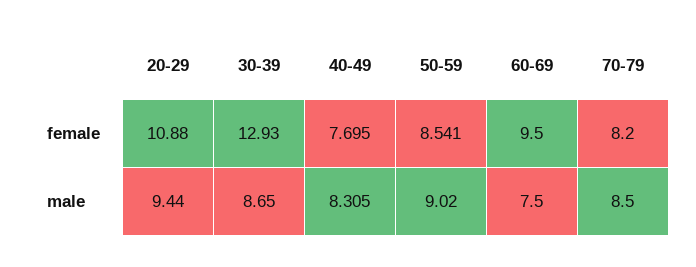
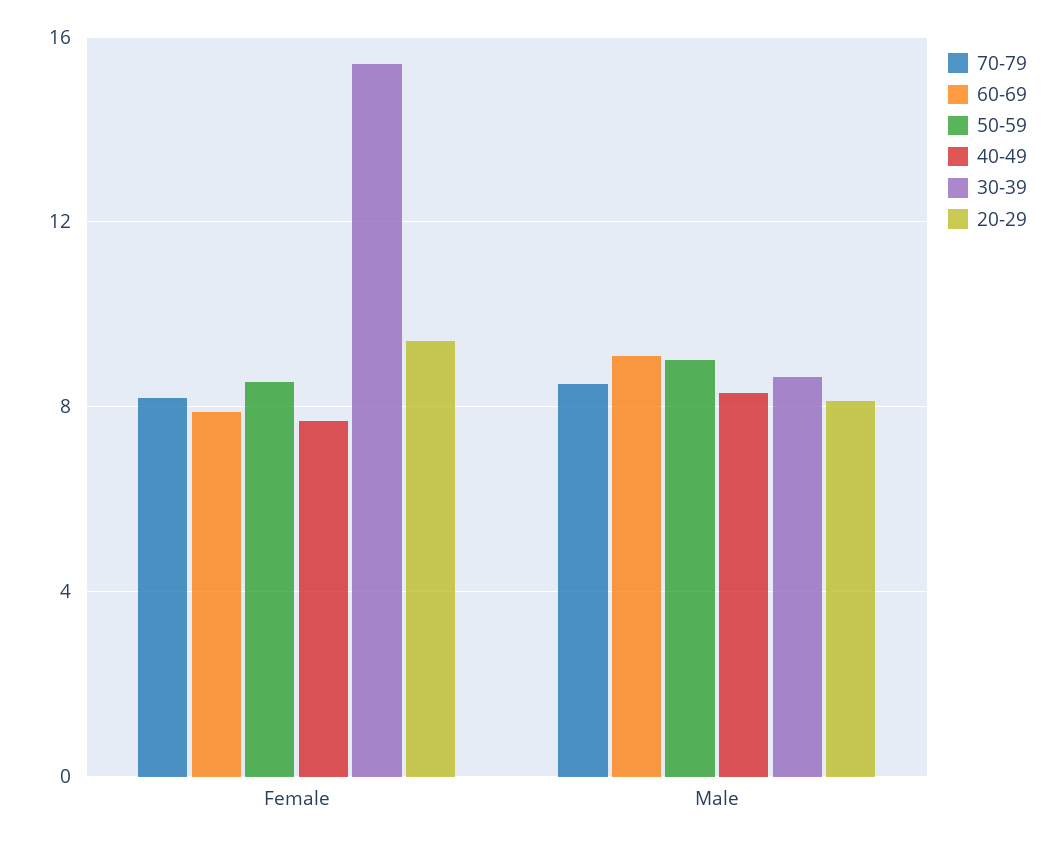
  {
    "20-29": {
-     "female": 10.88,
+     "female": 9.5,
-     "male": 9.44
+     "male": 8
    },
    "30-39": {
-     "female": 12.93,
+     "female": 15.5,
      "male": 8.65
    },
    "40-49": {
      "female": 7.695,
      "male": 8.305
    },
    "50-59": {
      "female": 8.541,
      "male": 9.02
    },
    "60-69": {
-     "female": 9.5,
+     "female": 8,
-     "male": 7.5
+     "male": 9
    },
    "70-79": {
      "female": 8.2,
      "male": 8.5
    }
  }

